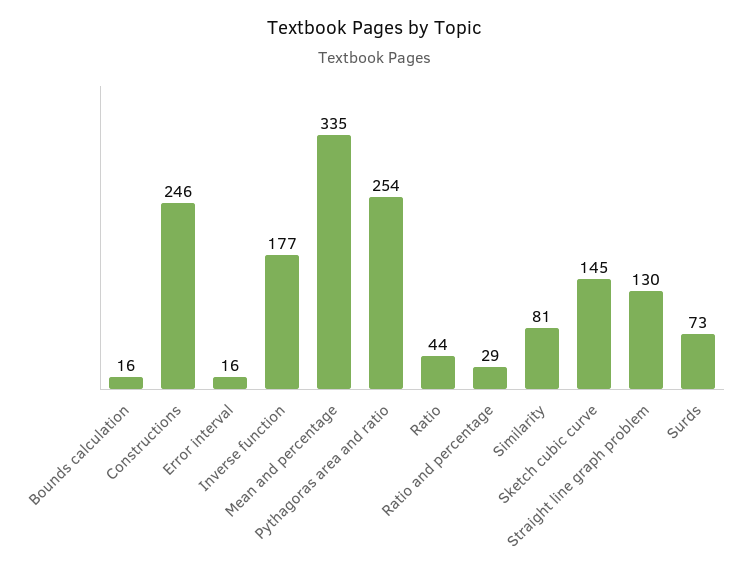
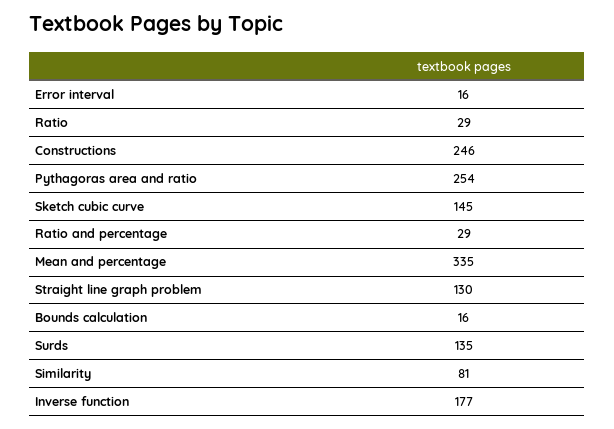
  {
    "Bounds calculation": 16,
    "Constructions": 246,
    "Error interval": 16,
    "Inverse function": 177,
    "Mean and percentage": 335,
    "Pythagoras area and ratio": 254,
-   "Ratio": 44,
+   "Ratio": 29,
    "Ratio and percentage": 29,
    "Similarity": 81,
    "Sketch cubic curve": 145,
    "Straight line graph problem": 130,
-   "Surds": 73
+   "Surds": 135
  }

